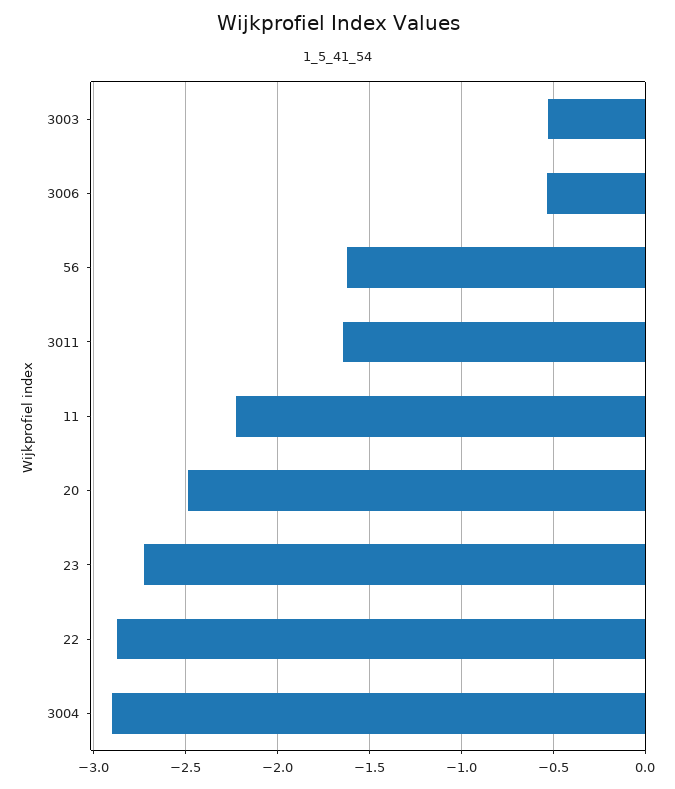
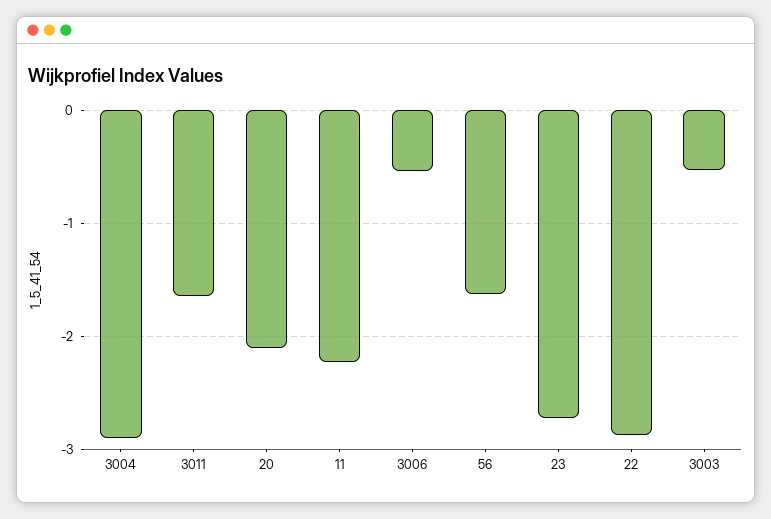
  {
    "3003": -0.55,
    "3006": -0.55,
    "56": -1.6,
    "3011": -1.65,
    "11": -2.25,
-   "20": -2.5,
+   "20": -2.1,
    "23": -2.75,
    "22": -2.9,
    "3004": -2.9
  }

